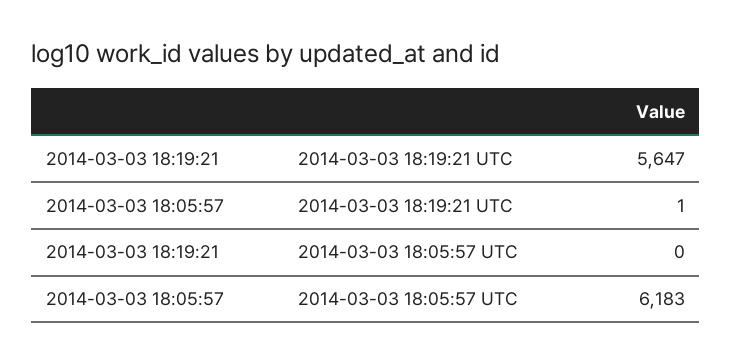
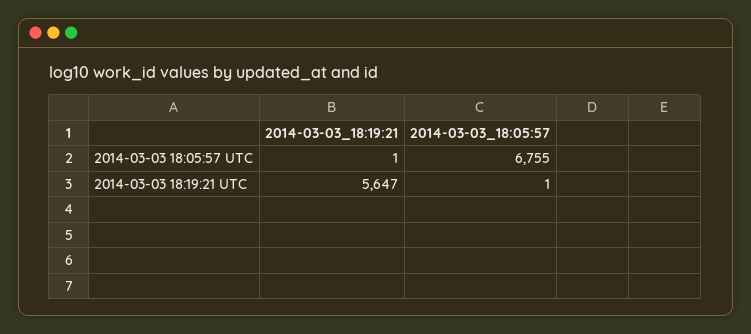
  {
    "2014-03-03 18:19:21": {
      "2014-03-03 18:19:21 UTC": 5647,
-     "2014-03-03 18:05:57 UTC": 0
+     "2014-03-03 18:05:57 UTC": 1
    },
    "2014-03-03 18:05:57": {
      "2014-03-03 18:19:21 UTC": 1,
-     "2014-03-03 18:05:57 UTC": 6183
+     "2014-03-03 18:05:57 UTC": 6755
    }
  }

